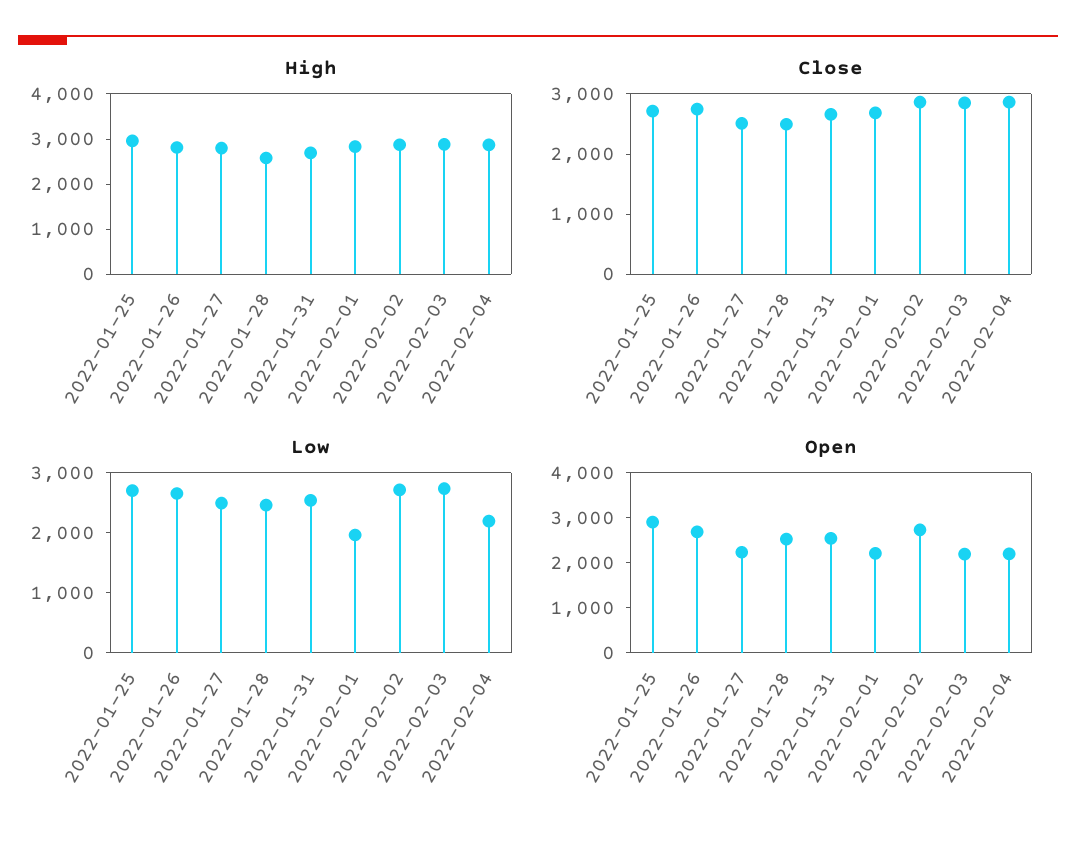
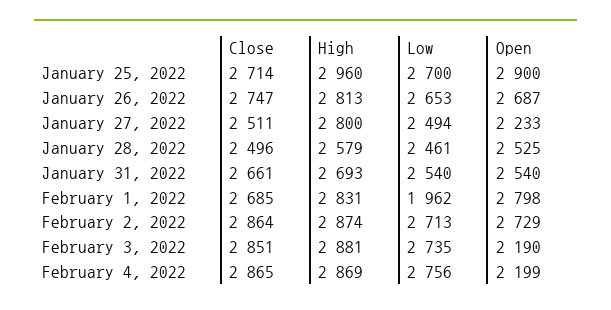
  {
    "High": {
      "2022-01-25": 2960,
      "2022-01-26": 2813,
      "2022-01-27": 2800,
      "2022-01-28": 2579,
      "2022-01-31": 2693,
      "2022-02-01": 2831,
      "2022-02-02": 2874,
      "2022-02-03": 2881,
      "2022-02-04": 2869
    },
    "Close": {
      "2022-01-25": 2714,
      "2022-01-26": 2747,
      "2022-01-27": 2511,
      "2022-01-28": 2496,
      "2022-01-31": 2661,
      "2022-02-01": 2685,
      "2022-02-02": 2864,
      "2022-02-03": 2851,
      "2022-02-04": 2865
    },
    "Low": {
      "2022-01-25": 2700,
      "2022-01-26": 2653,
      "2022-01-27": 2494,
      "2022-01-28": 2461,
      "2022-01-31": 2540,
      "2022-02-01": 1962,
      "2022-02-02": 2713,
      "2022-02-03": 2735,
-     "2022-02-04": 2200
+     "2022-02-04": 2756
    },
    "Open": {
      "2022-01-25": 2900,
      "2022-01-26": 2687,
      "2022-01-27": 2233,
      "2022-01-28": 2525,
      "2022-01-31": 2540,
-     "2022-02-01": 2200,
+     "2022-02-01": 2798,
      "2022-02-02": 2729,
      "2022-02-03": 2190,
      "2022-02-04": 2199
    }
  }

